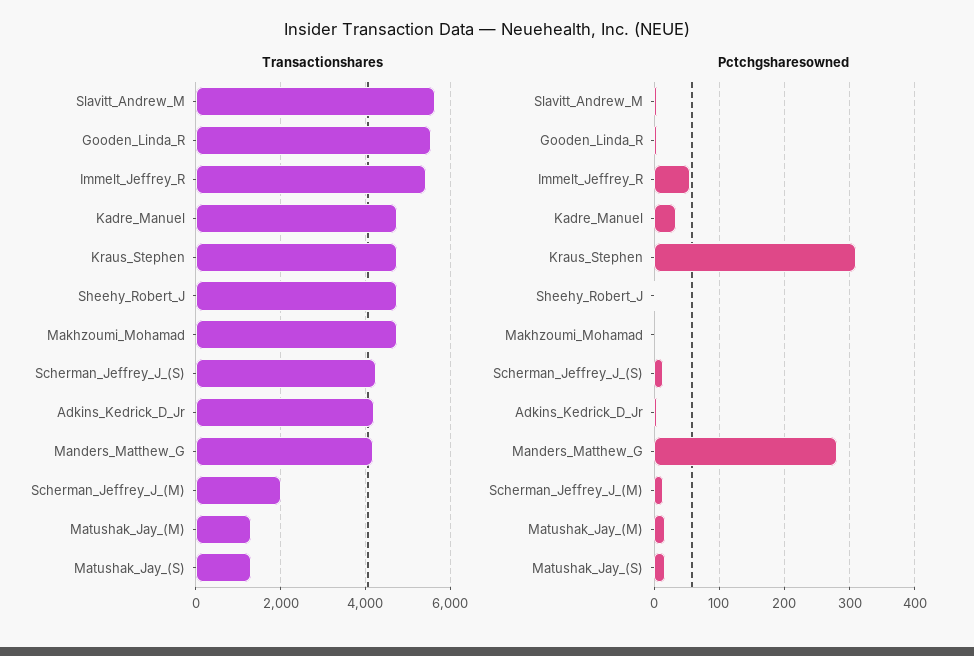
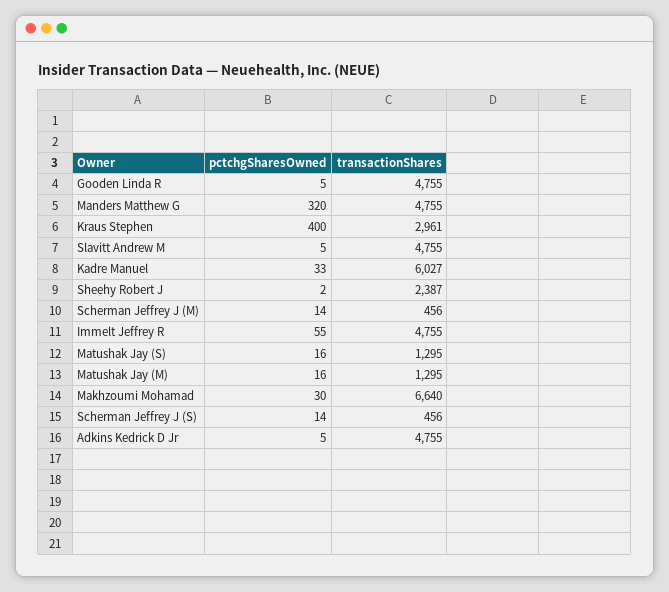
  {
    "Transactionshares": {
-     "Slavitt_Andrew_M": 5600,
+     "Slavitt_Andrew_M": 4755,
-     "Gooden_Linda_R": 5600,
+     "Gooden_Linda_R": 4755,
-     "Immelt_Jeffrey_R": 5400,
+     "Immelt_Jeffrey_R": 4755,
-     "Kadre_Manuel": 4800,
+     "Kadre_Manuel": 6027,
-     "Kraus_Stephen": 4800,
+     "Kraus_Stephen": 2961,
-     "Sheehy_Robert_J": 4800,
+     "Sheehy_Robert_J": 2387,
-     "Makhzoumi_Mohamad": 4800,
+     "Makhzoumi_Mohamad": 6640,
-     "Scherman_Jeffrey_J_(S)": 4200,
+     "Scherman_Jeffrey_J_(S)": 456,
-     "Adkins_Kedrick_D_Jr": 4200,
+     "Adkins_Kedrick_D_Jr": 4755,
-     "Manders_Matthew_G": 4200,
+     "Manders_Matthew_G": 4755,
-     "Scherman_Jeffrey_J_(M)": 2000,
+     "Scherman_Jeffrey_J_(M)": 456,
      "Matushak_Jay_(M)": 1295,
      "Matushak_Jay_(S)": 1295
    },
    "Pctchgsharesowned": {
      "Slavitt_Andrew_M": 5,
      "Gooden_Linda_R": 5,
      "Immelt_Jeffrey_R": 55,
      "Kadre_Manuel": 33,
-     "Kraus_Stephen": 310,
+     "Kraus_Stephen": 400,
      "Sheehy_Robert_J": 2,
-     "Makhzoumi_Mohamad": 0,
+     "Makhzoumi_Mohamad": 30,
      "Scherman_Jeffrey_J_(S)": 14,
      "Adkins_Kedrick_D_Jr": 5,
-     "Manders_Matthew_G": 280,
+     "Manders_Matthew_G": 320,
      "Scherman_Jeffrey_J_(M)": 14,
      "Matushak_Jay_(M)": 16,
      "Matushak_Jay_(S)": 16
    }
  }

